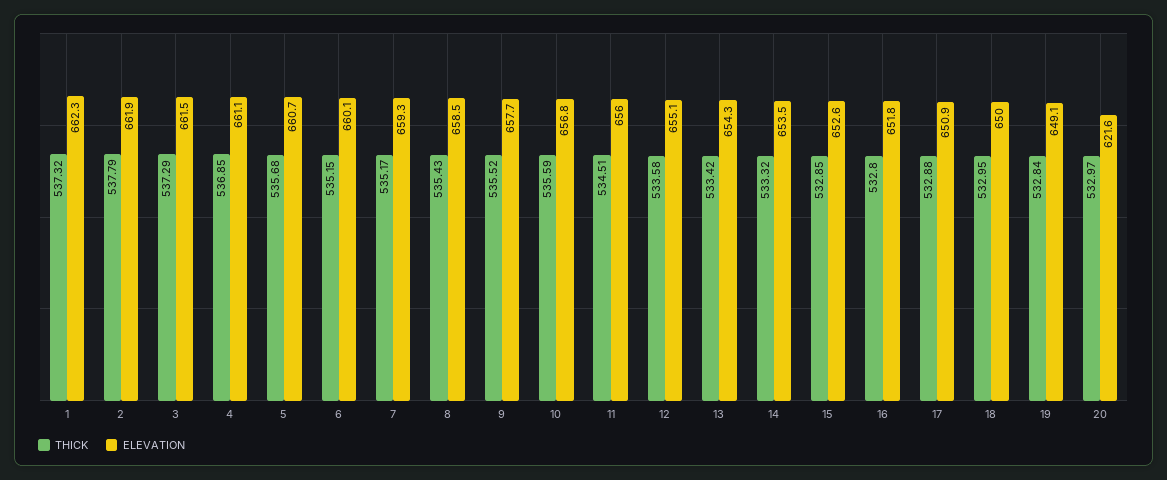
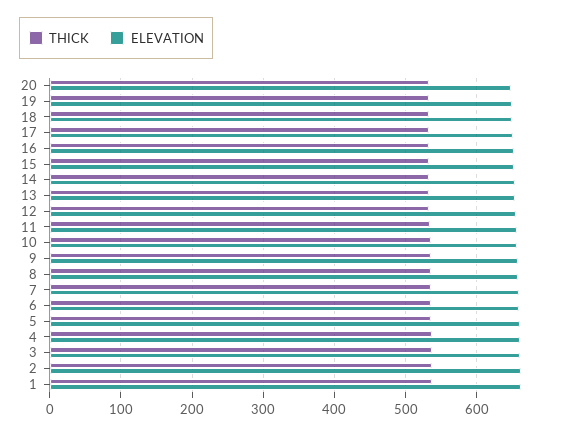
  {
    "THICK": {
      "1": 537.32,
      "2": 537.79,
      "3": 537.29,
      "4": 536.85,
      "5": 535.68,
      "6": 535.15,
      "7": 535.17,
      "8": 535.43,
      "9": 535.52,
      "10": 535.59,
      "11": 534.51,
      "12": 533.58,
      "13": 533.42,
      "14": 533.32,
      "15": 532.85,
      "16": 532.8,
      "17": 532.88,
      "18": 532.95,
      "19": 532.84,
      "20": 532.97
    },
    "ELEVATION": {
      "1": 662.3,
      "2": 661.9,
      "3": 661.5,
      "4": 661.1,
      "5": 660.7,
      "6": 660.1,
      "7": 659.3,
      "8": 658.5,
      "9": 657.7,
      "10": 656.8,
      "11": 656,
      "12": 655.1,
      "13": 654.3,
      "14": 653.5,
      "15": 652.6,
      "16": 651.8,
      "17": 650.9,
      "18": 650,
      "19": 649.1,
-     "20": 621.6
+     "20": 650
    }
  }

